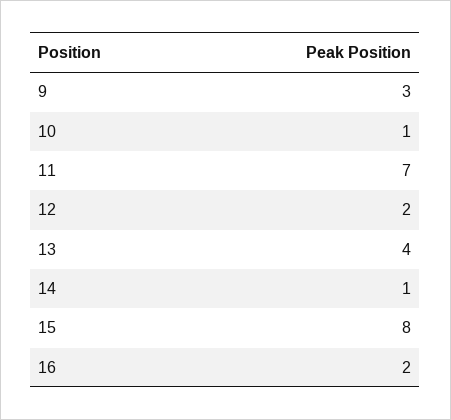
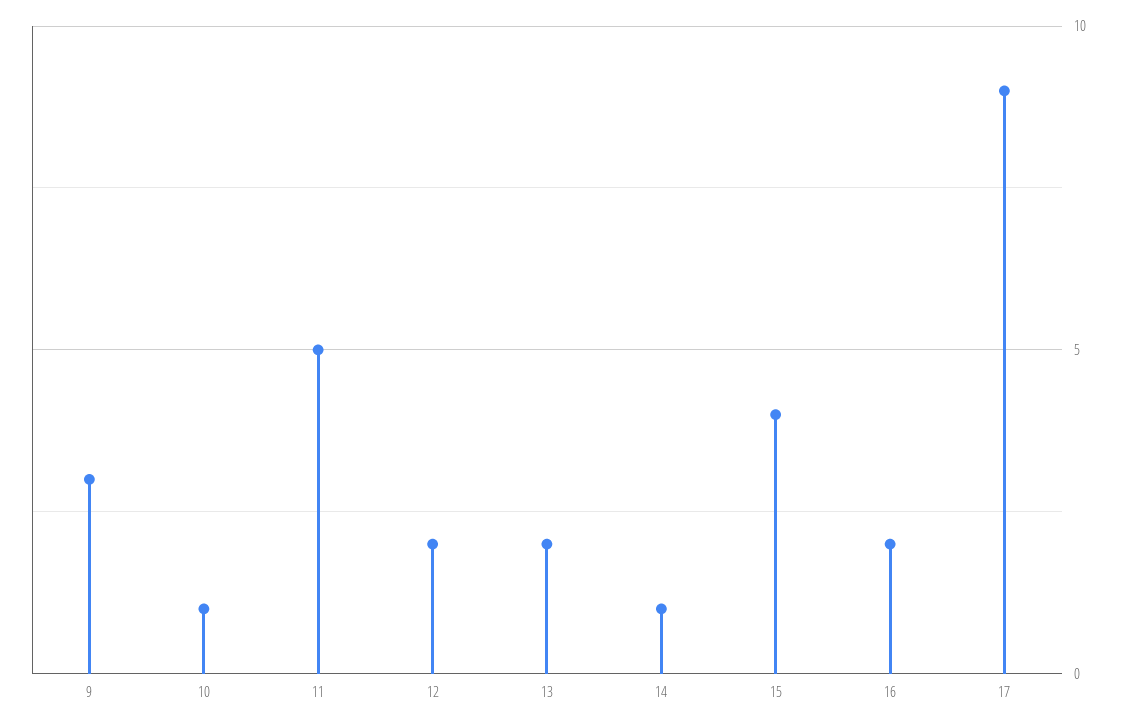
  {
    "9": 3,
    "10": 1,
-   "11": 7,
+   "11": 5,
    "12": 2,
-   "13": 4,
+   "13": 2,
    "14": 1,
-   "15": 8,
+   "15": 4,
-   "16": 2
+   "16": 2,
+   "17": 9
  }

